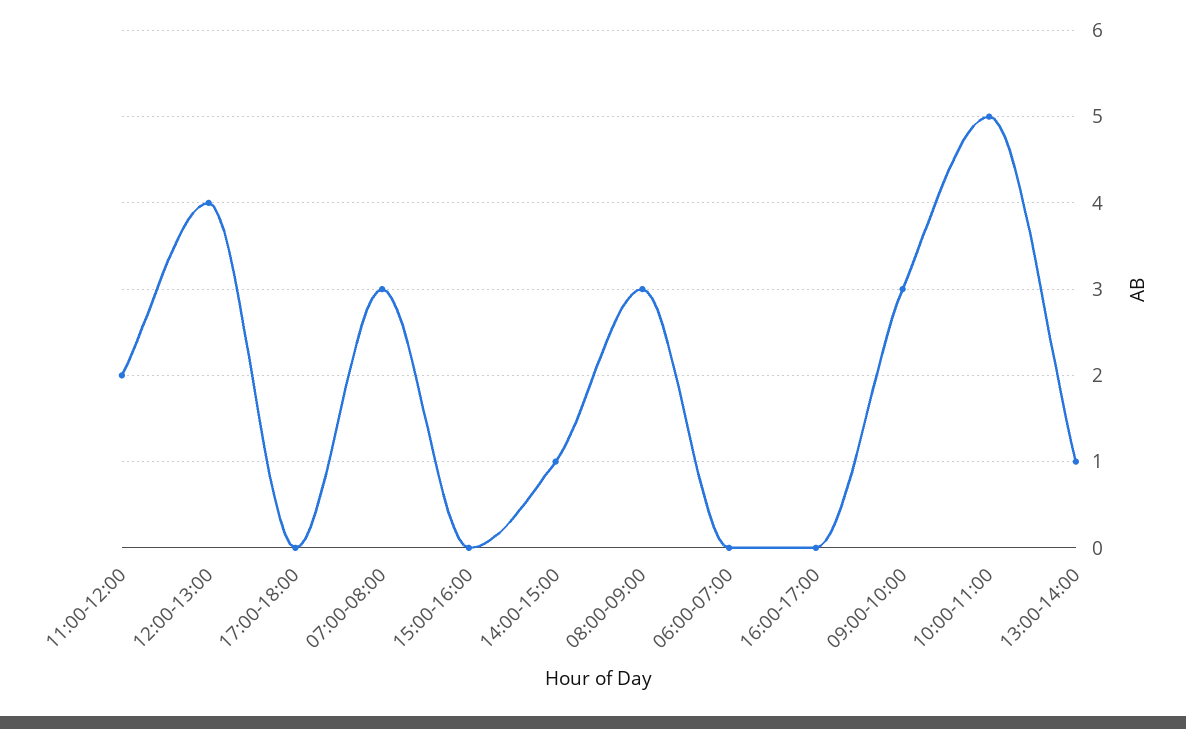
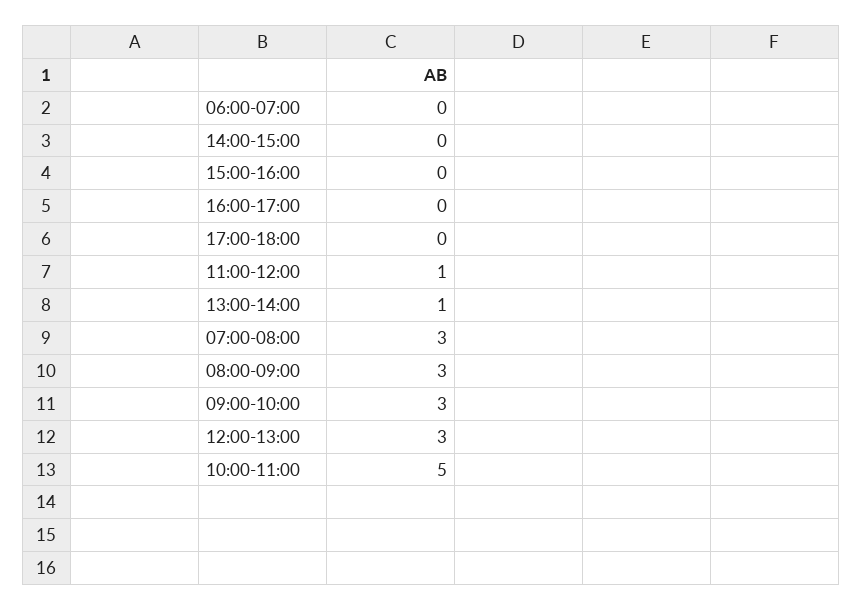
  {
-   "11:00-12:00": 2,
+   "11:00-12:00": 1,
-   "12:00-13:00": 4,
+   "12:00-13:00": 3,
    "17:00-18:00": 0,
    "07:00-08:00": 3,
    "15:00-16:00": 0,
-   "14:00-15:00": 1,
+   "14:00-15:00": 0,
    "08:00-09:00": 3,
    "06:00-07:00": 0,
    "16:00-17:00": 0,
    "09:00-10:00": 3,
    "10:00-11:00": 5,
    "13:00-14:00": 1
  }

